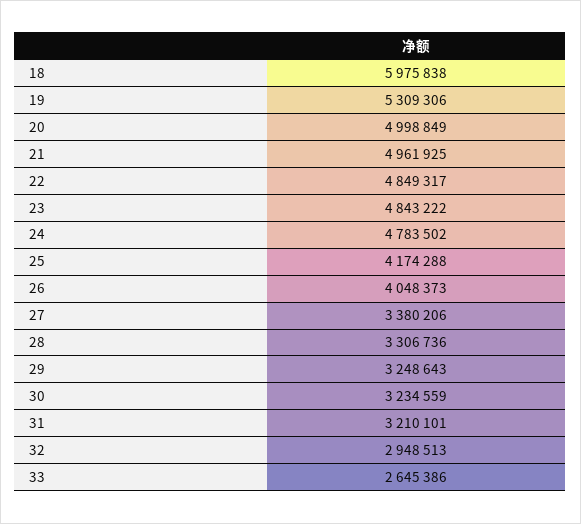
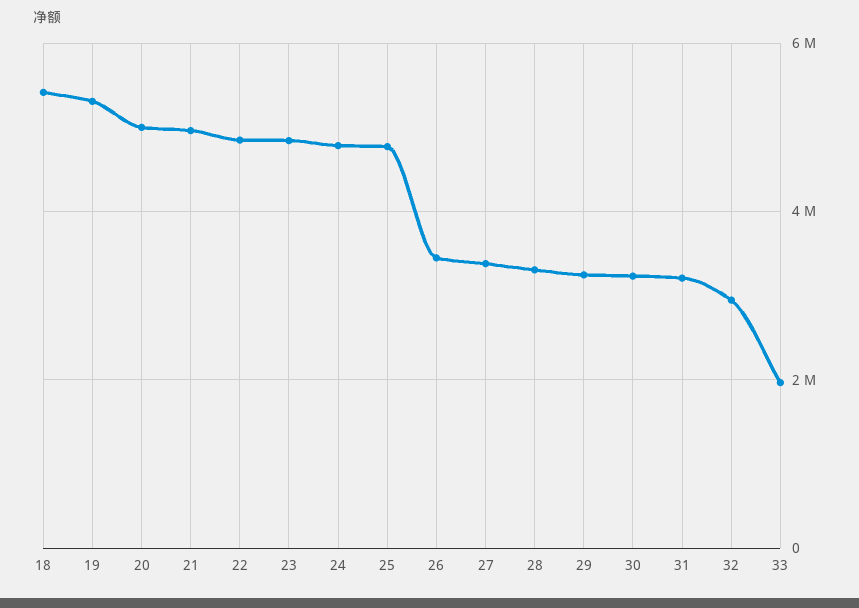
  {
-   "18": 5975838,
+   "18": 5400000,
    "19": 5309306,
    "20": 4998849,
    "21": 4961925,
    "22": 4849317,
    "23": 4843222,
    "24": 4783502,
-   "25": 4174288,
+   "25": 4800000,
-   "26": 4048373,
+   "26": 3400000,
    "27": 3380206,
    "28": 3306736,
    "29": 3248643,
    "30": 3234559,
    "31": 3210101,
    "32": 2948513,
-   "33": 2645386
+   "33": 2000000
  }

